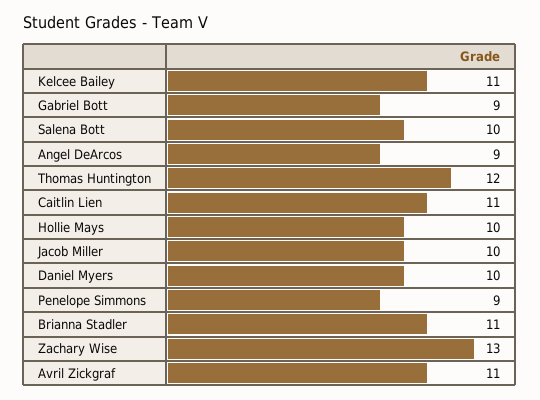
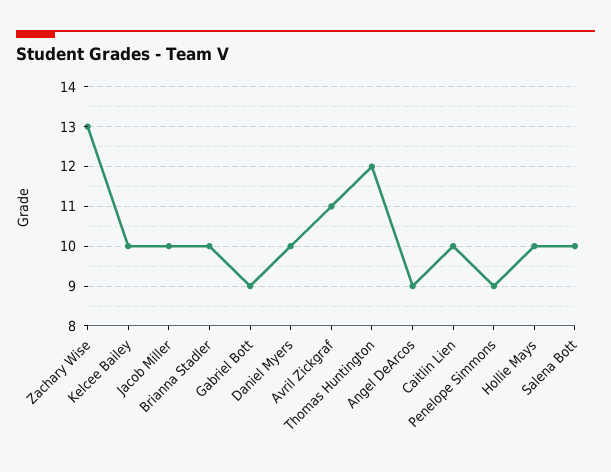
  {
-   "Kelcee Bailey": 11,
+   "Kelcee Bailey": 10,
    "Gabriel Bott": 9,
    "Salena Bott": 10,
    "Angel DeArcos": 9,
    "Thomas Huntington": 12,
-   "Caitlin Lien": 11,
+   "Caitlin Lien": 10,
    "Hollie Mays": 10,
    "Jacob Miller": 10,
    "Daniel Myers": 10,
    "Penelope Simmons": 9,
-   "Brianna Stadler": 11,
+   "Brianna Stadler": 10,
    "Zachary Wise": 13,
    "Avril Zickgraf": 11
  }

